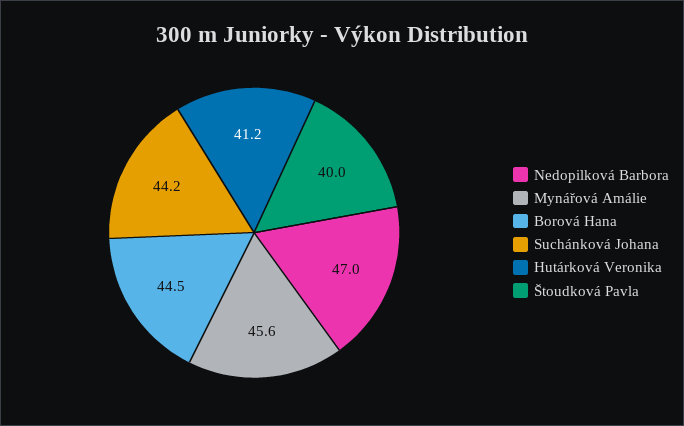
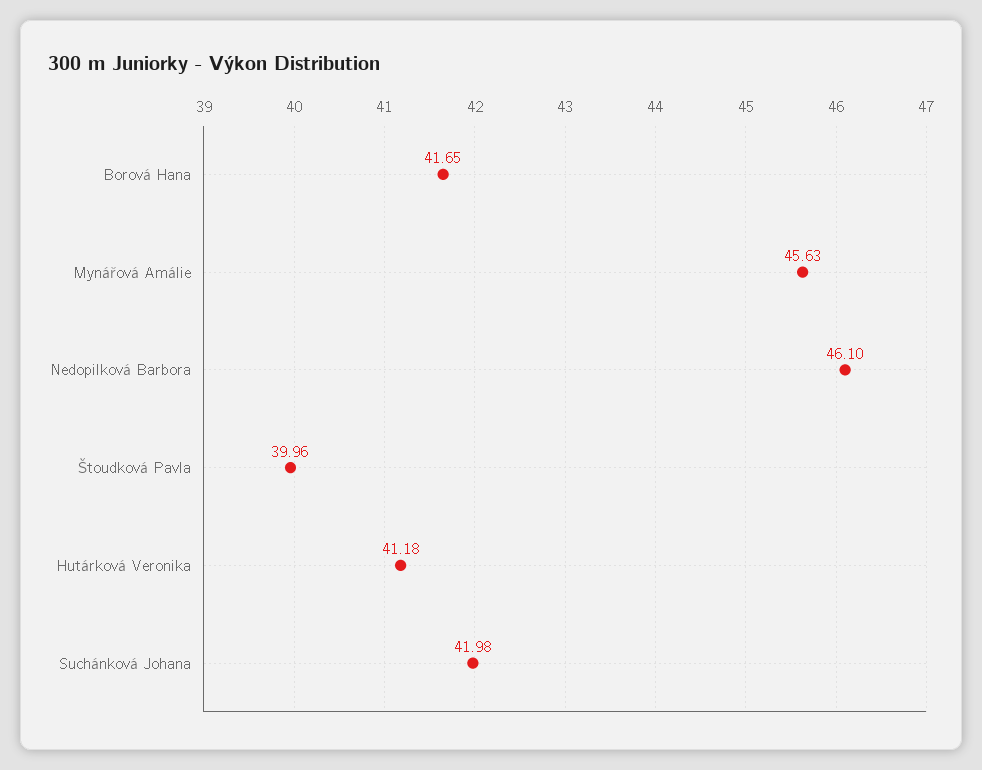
  {
-   "Nedopilková Barbora": 47,
+   "Nedopilková Barbora": 46.1,
    "Mynářová Amálie": 45.63,
-   "Borová Hana": 44.5,
+   "Borová Hana": 41.65,
-   "Suchánková Johana": 44.2,
+   "Suchánková Johana": 41.98,
    "Hutárková Veronika": 41.18,
    "Štoudková Pavla": 39.96
  }

